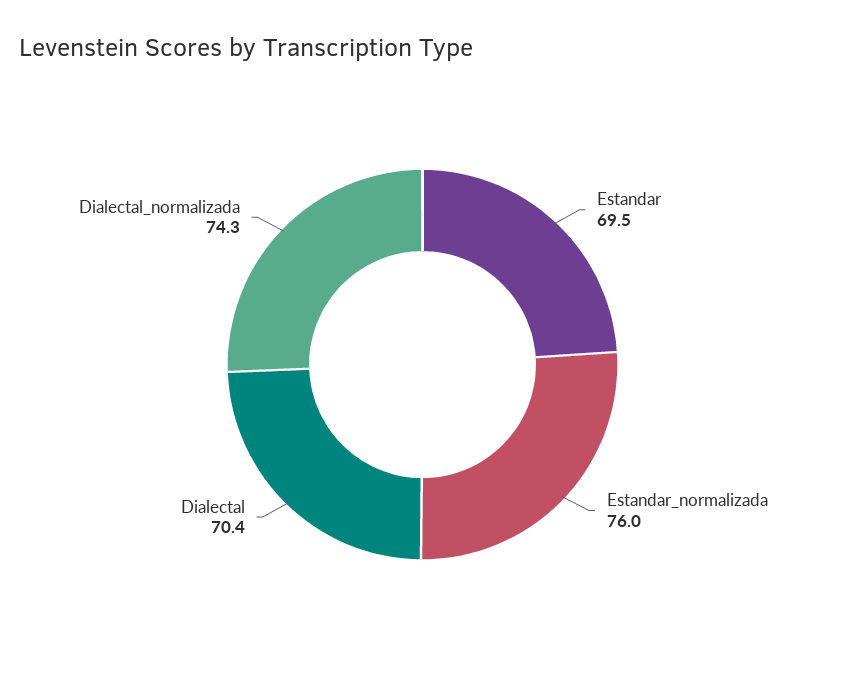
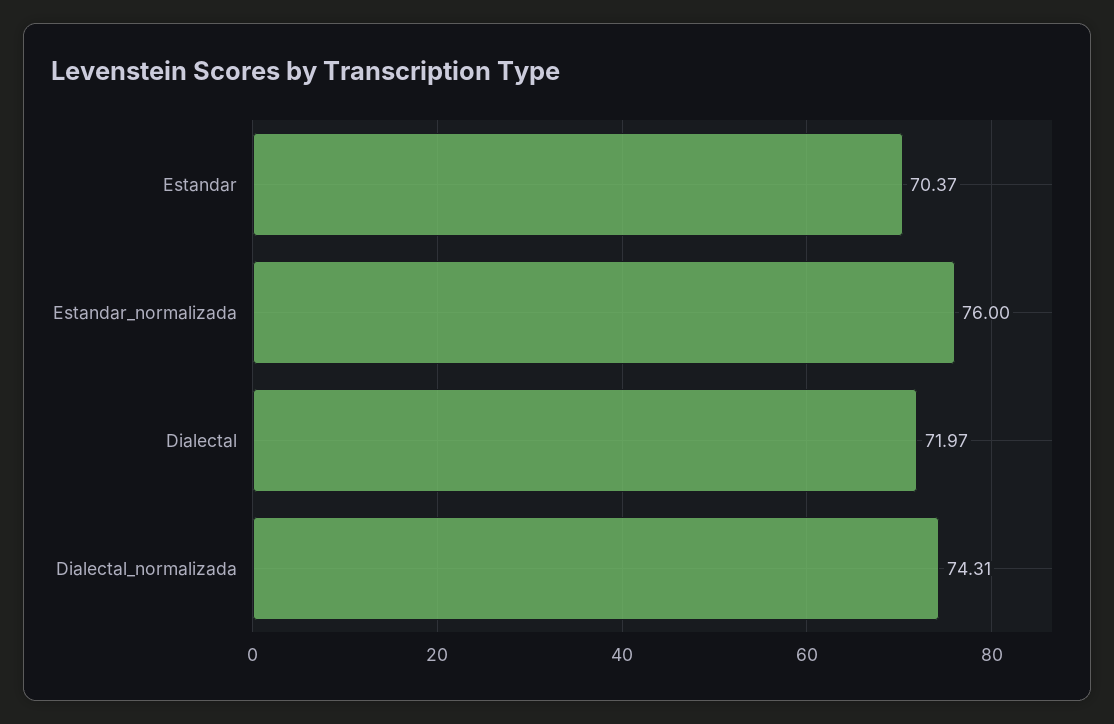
  {
-   "Estandar": 69.5,
+   "Estandar": 70.37,
    "Estandar_normalizada": 76,
-   "Dialectal": 70.4,
+   "Dialectal": 71.97,
    "Dialectal_normalizada": 74.31
  }

